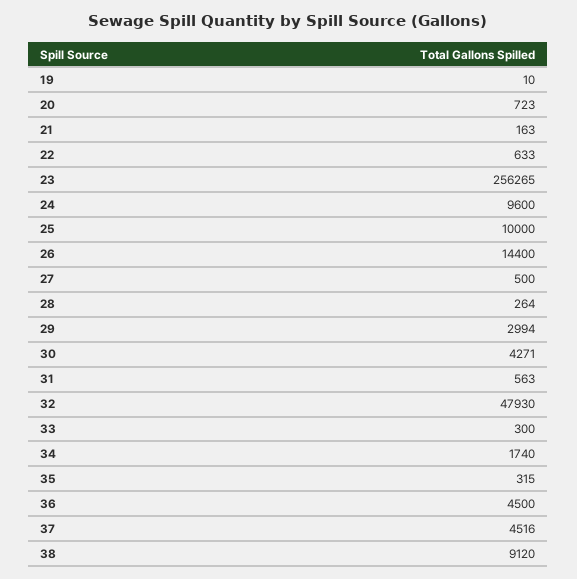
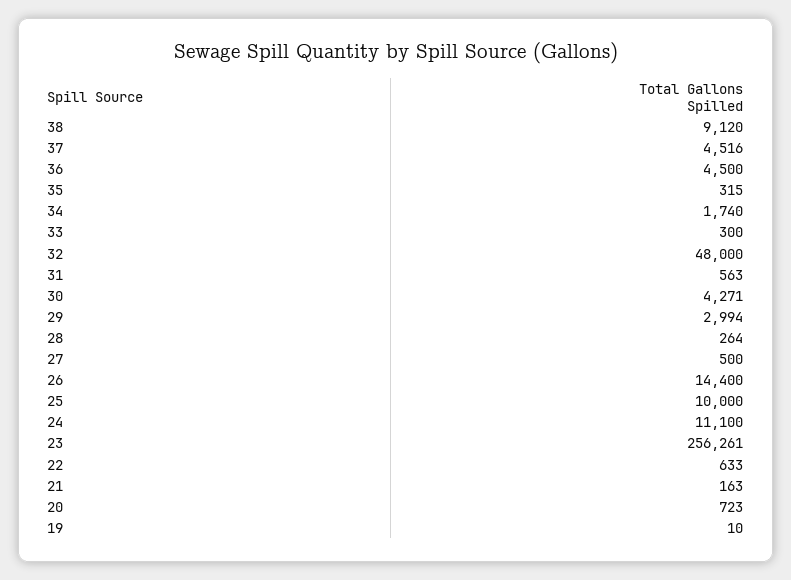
  {
    "19": 10,
    "20": 723,
    "21": 163,
    "22": 633,
-   "23": 256265,
+   "23": 256261,
-   "24": 9600,
+   "24": 11100,
    "25": 10000,
    "26": 14400,
    "27": 500,
    "28": 264,
    "29": 2994,
    "30": 4271,
    "31": 563,
-   "32": 47930,
+   "32": 48000,
    "33": 300,
    "34": 1740,
    "35": 315,
    "36": 4500,
    "37": 4516,
    "38": 9120
  }

